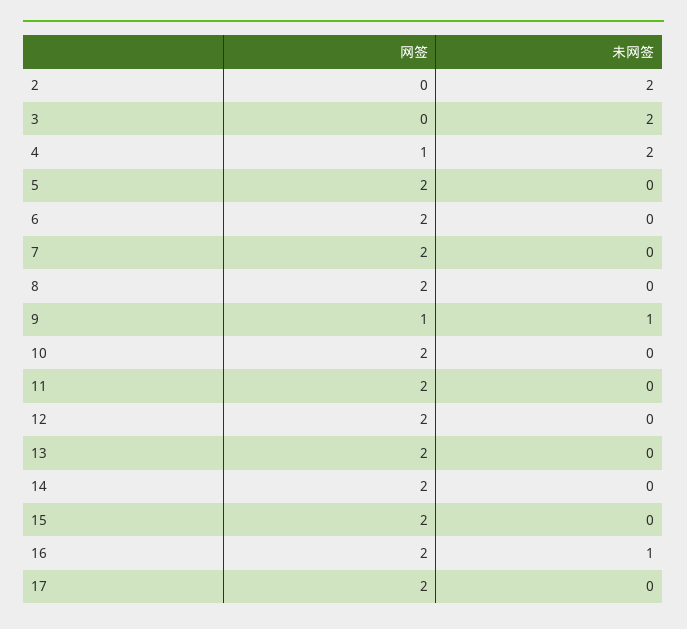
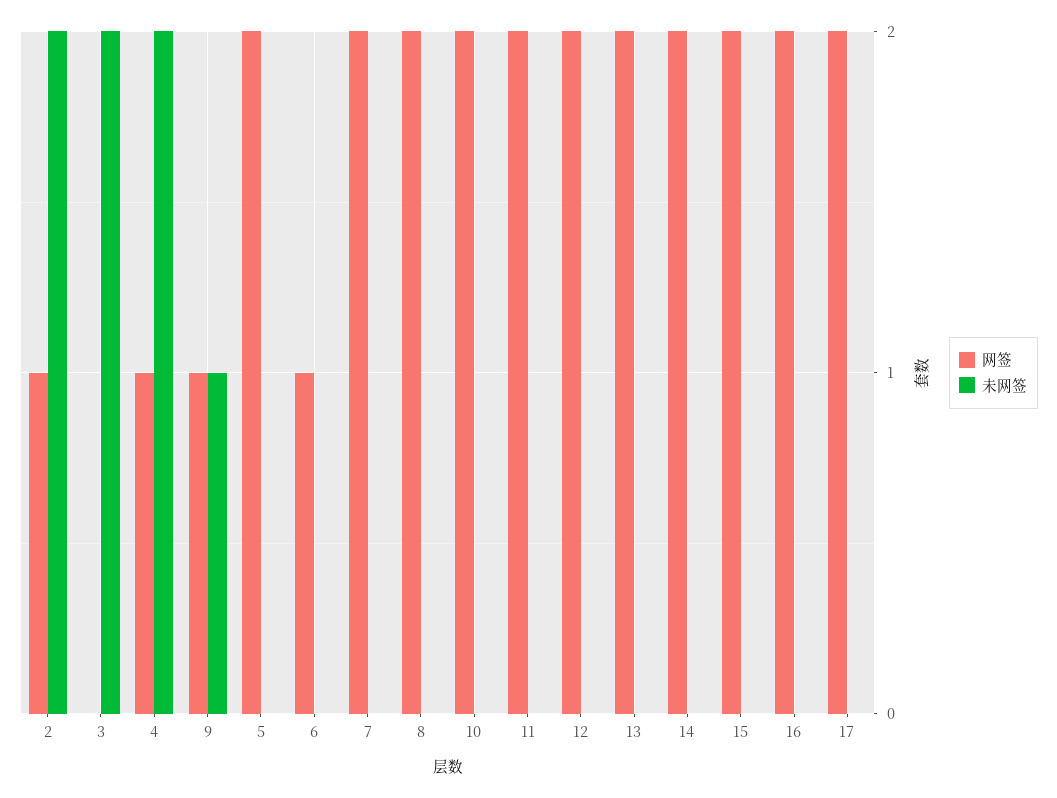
  {
    "网签": {
-     "2": 0,
+     "2": 1,
      "3": 0,
      "4": 1,
      "5": 2,
-     "6": 2,
+     "6": 1,
      "7": 2,
      "8": 2,
      "9": 1,
      "10": 2,
      "11": 2,
      "12": 2,
      "13": 2,
      "14": 2,
      "15": 2,
      "16": 2,
      "17": 2
    },
    "未网签": {
      "2": 2,
      "3": 2,
      "4": 2,
      "5": 0,
      "6": 0,
      "7": 0,
      "8": 0,
      "9": 1,
      "10": 0,
      "11": 0,
      "12": 0,
      "13": 0,
      "14": 0,
      "15": 0,
-     "16": 1,
+     "16": 0,
      "17": 0
    }
  }

